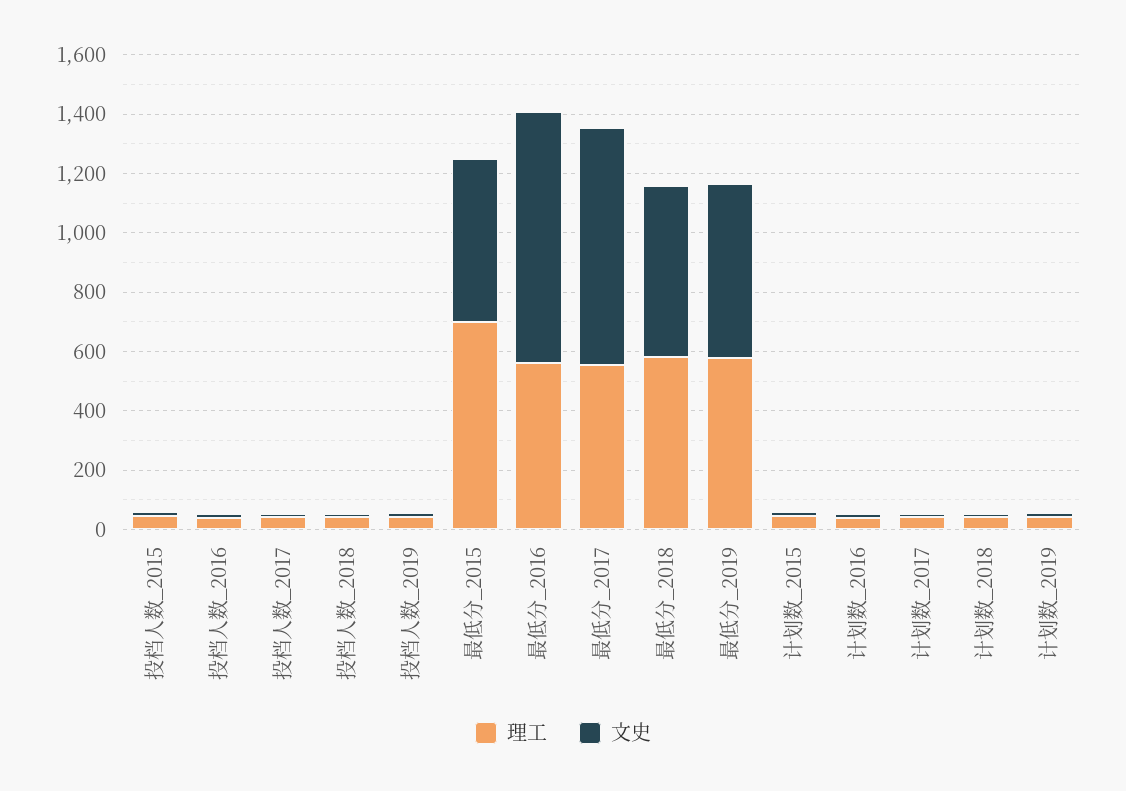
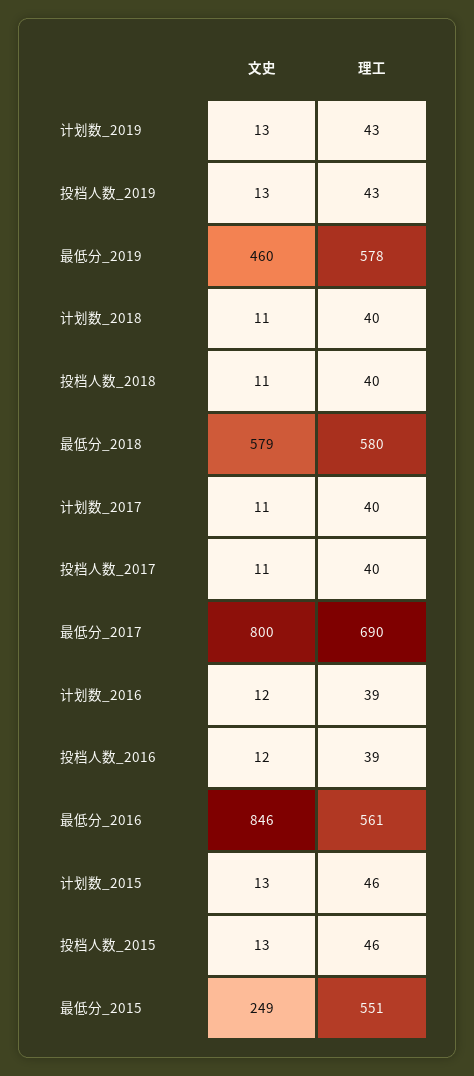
  {
    "理工": {
      "投档人数_2015": 46,
      "投档人数_2016": 39,
      "投档人数_2017": 40,
      "投档人数_2018": 40,
      "投档人数_2019": 43,
-     "最低分_2015": 700,
+     "最低分_2015": 551,
      "最低分_2016": 561,
-     "最低分_2017": 550,
+     "最低分_2017": 690,
      "最低分_2018": 580,
      "最低分_2019": 578,
      "计划数_2015": 46,
      "计划数_2016": 39,
      "计划数_2017": 40,
      "计划数_2018": 40,
      "计划数_2019": 43
    },
    "文史": {
      "投档人数_2015": 13,
      "投档人数_2016": 12,
      "投档人数_2017": 11,
      "投档人数_2018": 11,
      "投档人数_2019": 13,
-     "最低分_2015": 550,
+     "最低分_2015": 249,
      "最低分_2016": 846,
      "最低分_2017": 800,
      "最低分_2018": 579,
-     "最低分_2019": 600,
+     "最低分_2019": 460,
      "计划数_2015": 13,
      "计划数_2016": 12,
      "计划数_2017": 11,
      "计划数_2018": 11,
      "计划数_2019": 13
    }
  }

